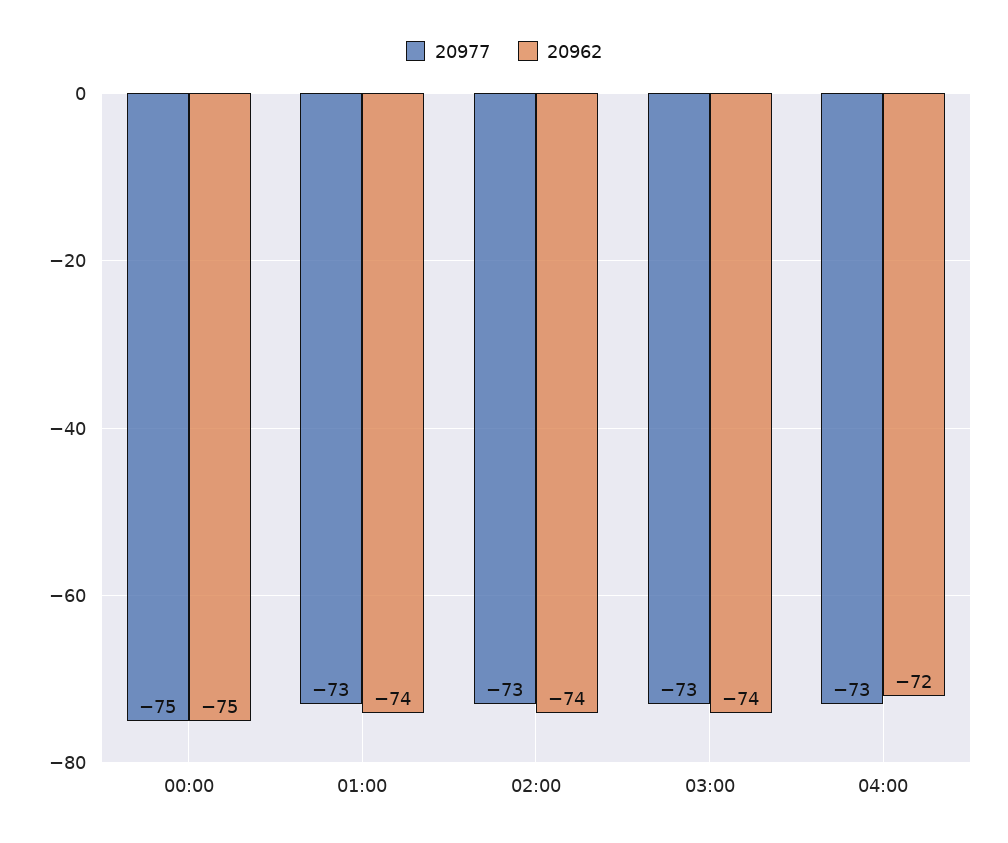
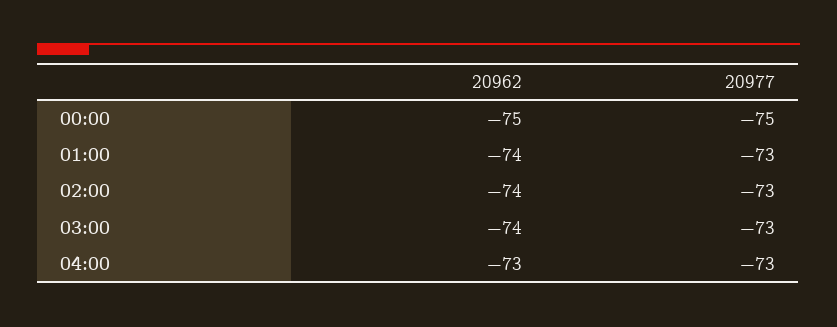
  {
    "20977": {
      "00:00": -75,
      "01:00": -73,
      "02:00": -73,
      "03:00": -73,
      "04:00": -73
    },
    "20962": {
      "00:00": -75,
      "01:00": -74,
      "02:00": -74,
      "03:00": -74,
-     "04:00": -72
+     "04:00": -73
    }
  }

